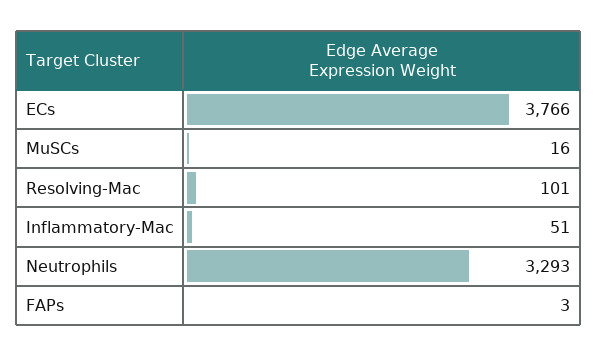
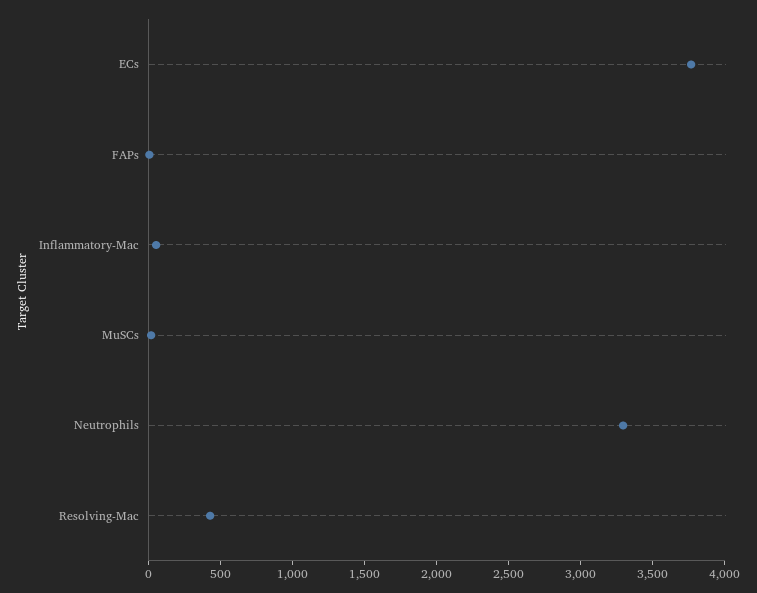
  {
    "ECs": 3766,
    "MuSCs": 16,
-   "Resolving-Mac": 101,
+   "Resolving-Mac": 400,
    "Inflammatory-Mac": 51,
    "Neutrophils": 3293,
    "FAPs": 3
  }

